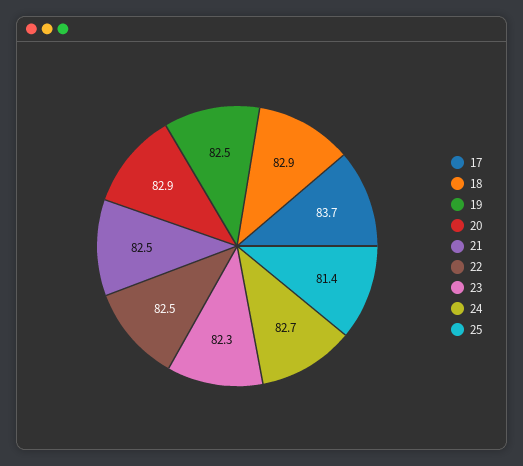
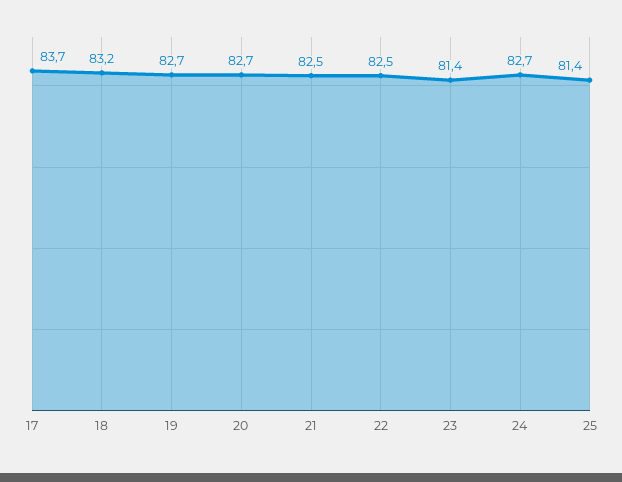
  {
    "17": 83.7,
-   "18": 82.9,
+   "18": 83.2,
-   "19": 82.5,
+   "19": 82.7,
-   "20": 82.9,
+   "20": 82.7,
    "21": 82.5,
    "22": 82.5,
-   "23": 82.3,
+   "23": 81.4,
    "24": 82.7,
    "25": 81.4
  }

